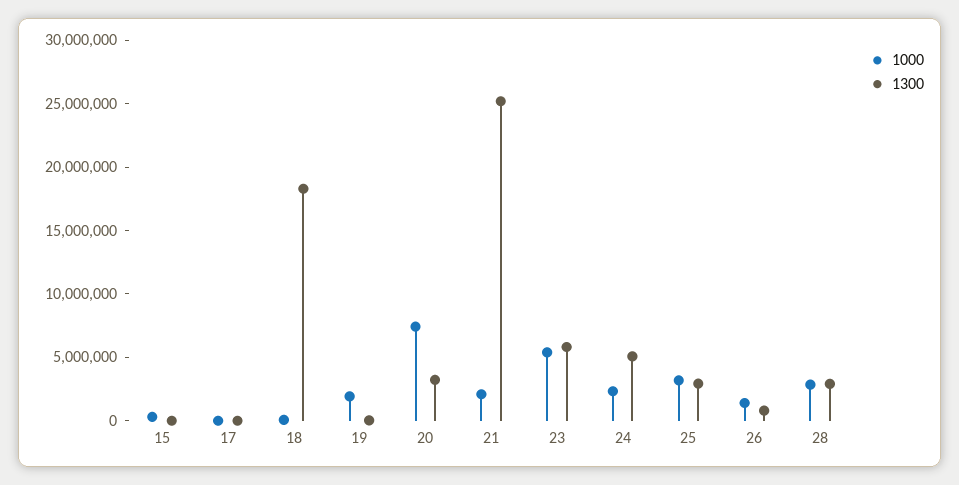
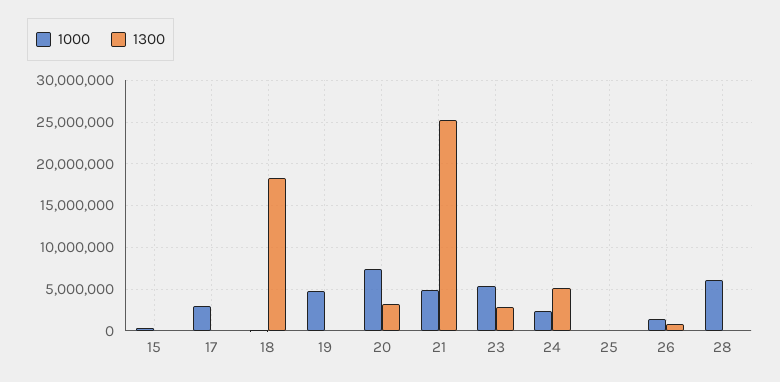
  {
    "1000": {
      "15": 0,
-     "17": 0,
+     "17": 3000000,
      "18": 0,
-     "19": 2000000,
+     "19": 5000000,
      "20": 7000000,
-     "21": 2000000,
+     "21": 5000000,
      "23": 5000000,
      "24": 2000000,
-     "25": 3000000,
+     "25": 0,
      "26": 1000000,
-     "28": 3000000
+     "28": 6000000
    },
    "1300": {
      "15": 0,
      "17": 0,
      "18": 18000000,
      "19": 0,
      "20": 3000000,
      "21": 25000000,
-     "23": 6000000,
+     "23": 3000000,
      "24": 5000000,
-     "25": 3000000,
+     "25": 0,
      "26": 1000000,
-     "28": 3000000
+     "28": 0
    }
  }

